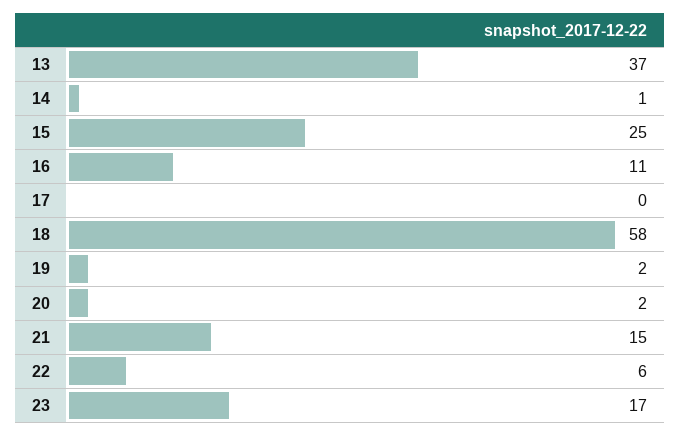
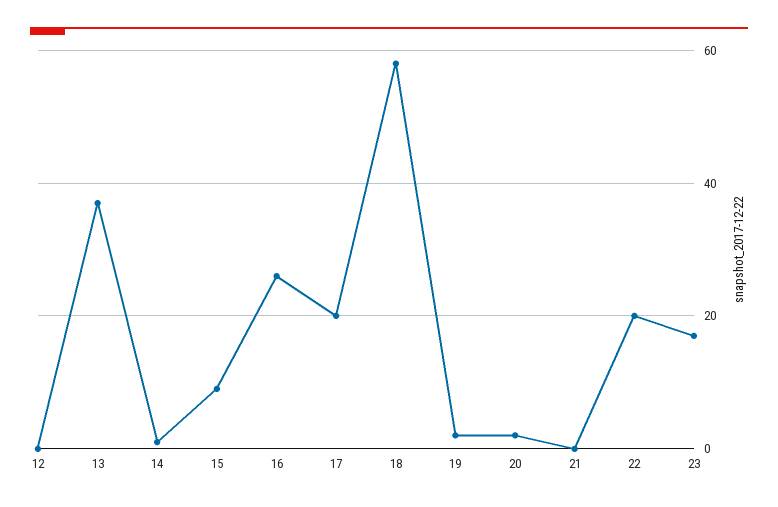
  {
    "13": 37,
    "14": 1,
-   "15": 25,
+   "15": 10,
-   "16": 11,
+   "16": 25,
-   "17": 0,
+   "17": 20,
    "18": 58,
    "19": 2,
    "20": 2,
-   "21": 15,
+   "21": 0,
-   "22": 6,
+   "22": 20,
-   "23": 17
+   "23": 17,
+   "12": 0
  }

